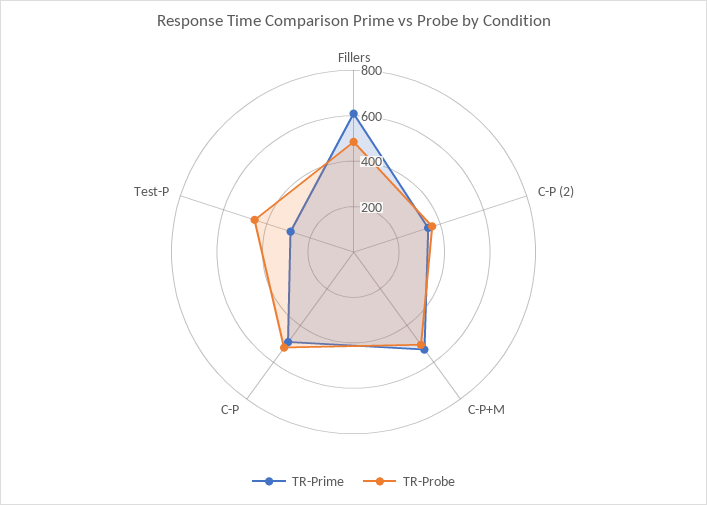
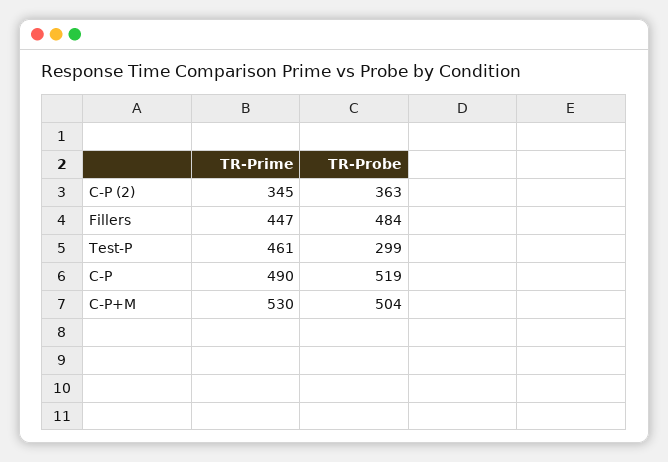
  {
    "TR-Prime": {
-     "Fillers": 600,
+     "Fillers": 447,
      "C-P (2)": 345,
      "C-P+M": 530,
      "C-P": 490,
-     "Test-P": 300
+     "Test-P": 461
    },
    "TR-Probe": {
      "Fillers": 484,
      "C-P (2)": 363,
      "C-P+M": 504,
      "C-P": 519,
-     "Test-P": 450
+     "Test-P": 299
    }
  }

